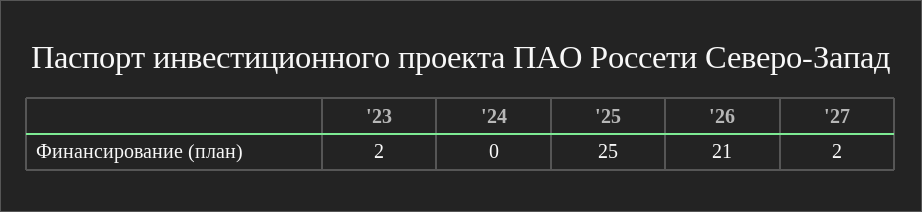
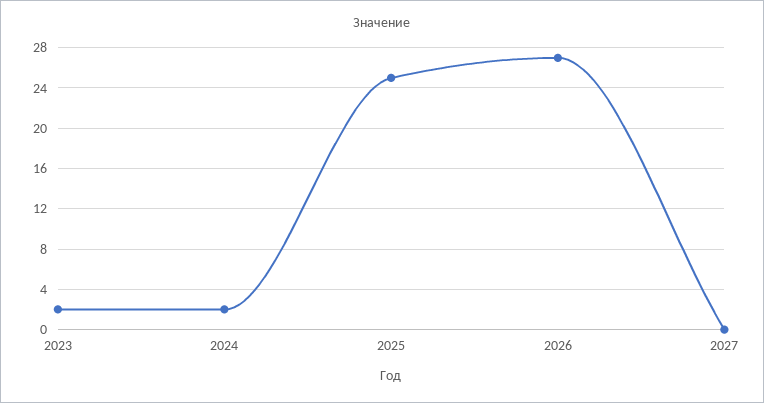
  {
    "'23": 2,
-   "'24": 0,
+   "'24": 2,
    "'25": 25,
-   "'26": 21,
+   "'26": 27,
-   "'27": 2
+   "'27": 0
  }

